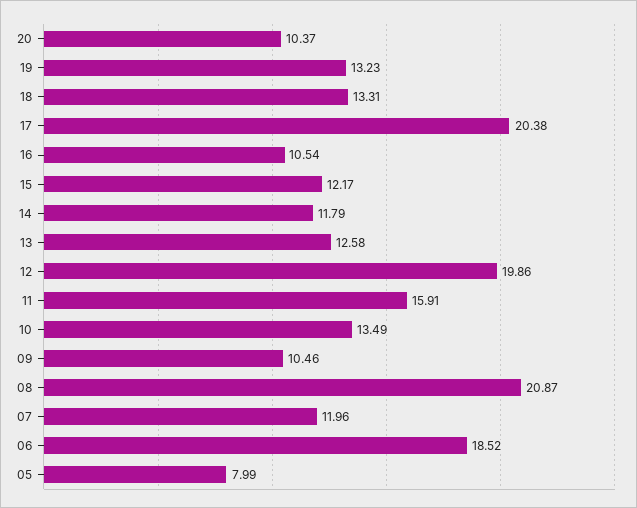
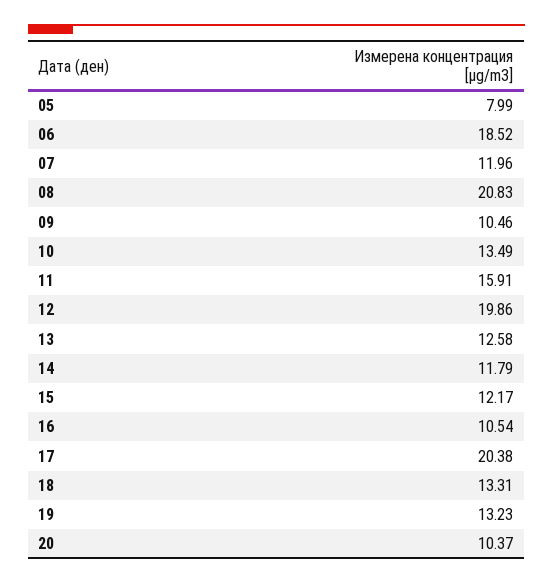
  {
    "20": 10.37,
    "19": 13.23,
    "18": 13.31,
    "17": 20.38,
    "16": 10.54,
    "15": 12.17,
    "14": 11.79,
    "13": 12.58,
    "12": 19.86,
    "11": 15.91,
    "10": 13.49,
    "09": 10.46,
-   "08": 20.87,
+   "08": 20.83,
    "07": 11.96,
    "06": 18.52,
    "05": 7.99
  }

